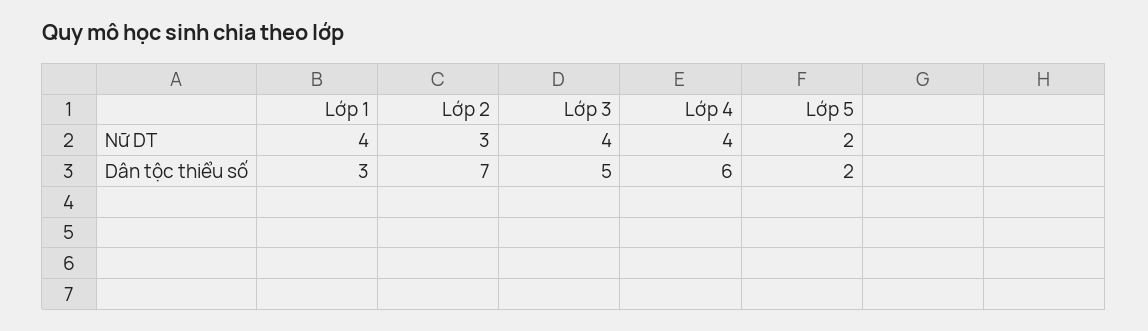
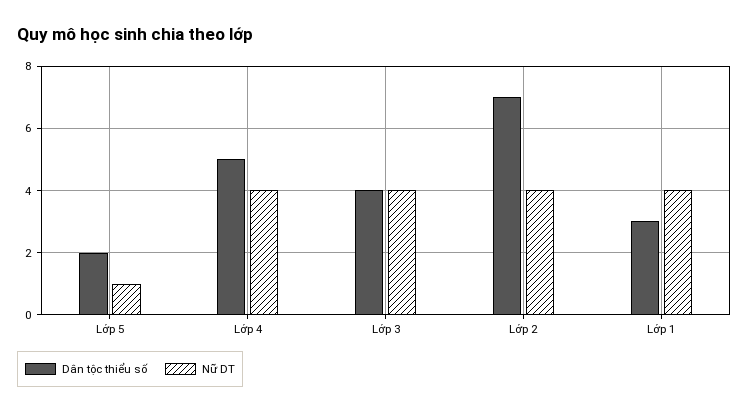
  {
    "Nữ DT": {
      "Lớp 1": 4,
-     "Lớp 2": 3,
+     "Lớp 2": 4,
      "Lớp 3": 4,
      "Lớp 4": 4,
-     "Lớp 5": 2
+     "Lớp 5": 1
    },
    "Dân tộc thiểu số": {
      "Lớp 1": 3,
      "Lớp 2": 7,
-     "Lớp 3": 5,
+     "Lớp 3": 4,
-     "Lớp 4": 6,
+     "Lớp 4": 5,
      "Lớp 5": 2
    }
  }

